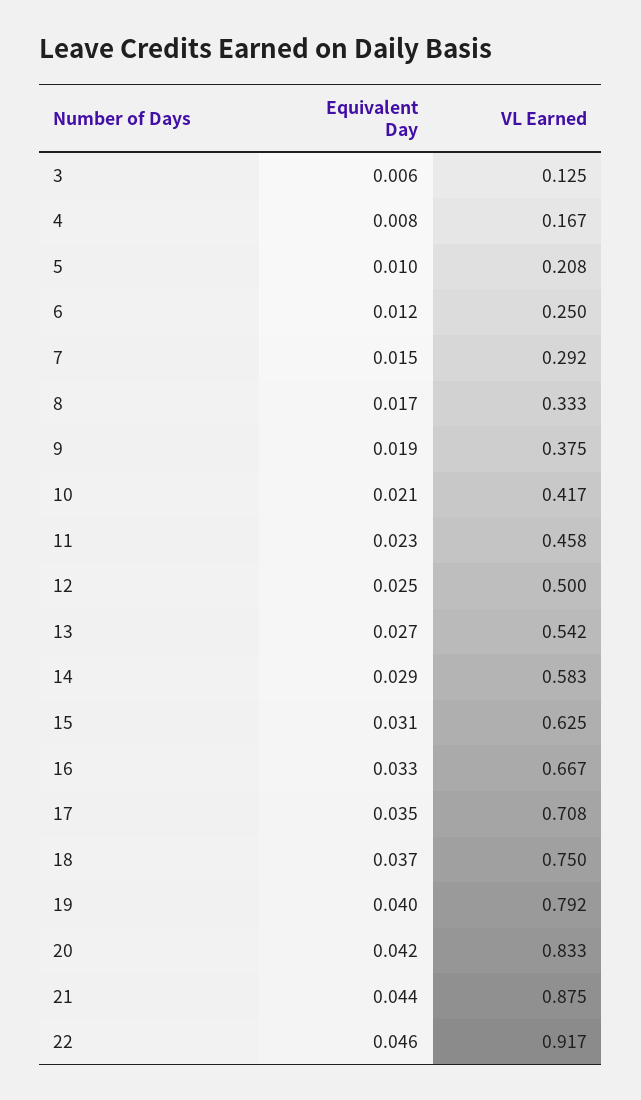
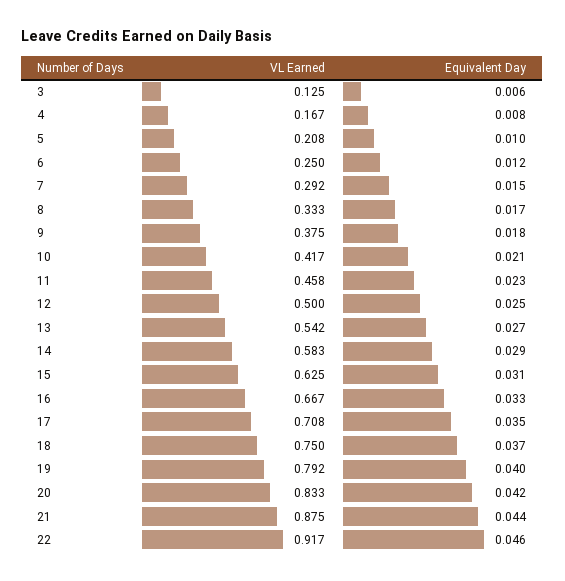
  {
    "Equivalent Day": {
      "3": 0.006,
      "4": 0.008,
      "5": 0.01,
      "6": 0.012,
      "7": 0.015,
      "8": 0.017,
-     "9": 0.019,
+     "9": 0.018,
      "10": 0.021,
      "11": 0.023,
      "12": 0.025,
      "13": 0.027,
      "14": 0.029,
      "15": 0.031,
      "16": 0.033,
      "17": 0.035,
      "18": 0.037,
      "19": 0.04,
      "20": 0.042,
      "21": 0.044,
      "22": 0.046
    },
    "VL Earned": {
      "3": 0.125,
      "4": 0.167,
      "5": 0.208,
      "6": 0.25,
      "7": 0.292,
      "8": 0.333,
      "9": 0.375,
      "10": 0.417,
      "11": 0.458,
      "12": 0.5,
      "13": 0.542,
      "14": 0.583,
      "15": 0.625,
      "16": 0.667,
      "17": 0.708,
      "18": 0.75,
      "19": 0.792,
      "20": 0.833,
      "21": 0.875,
      "22": 0.917
    }
  }

